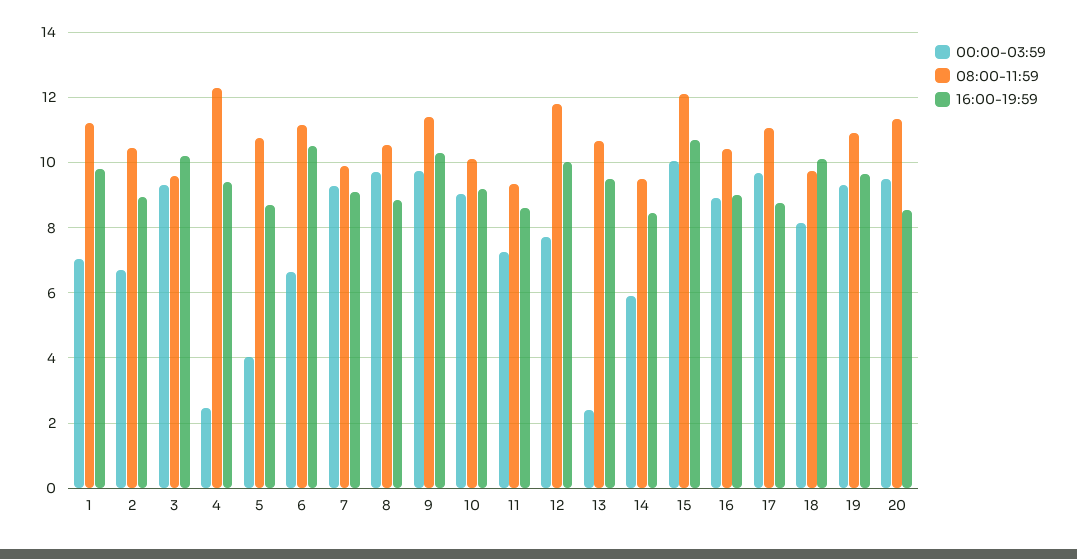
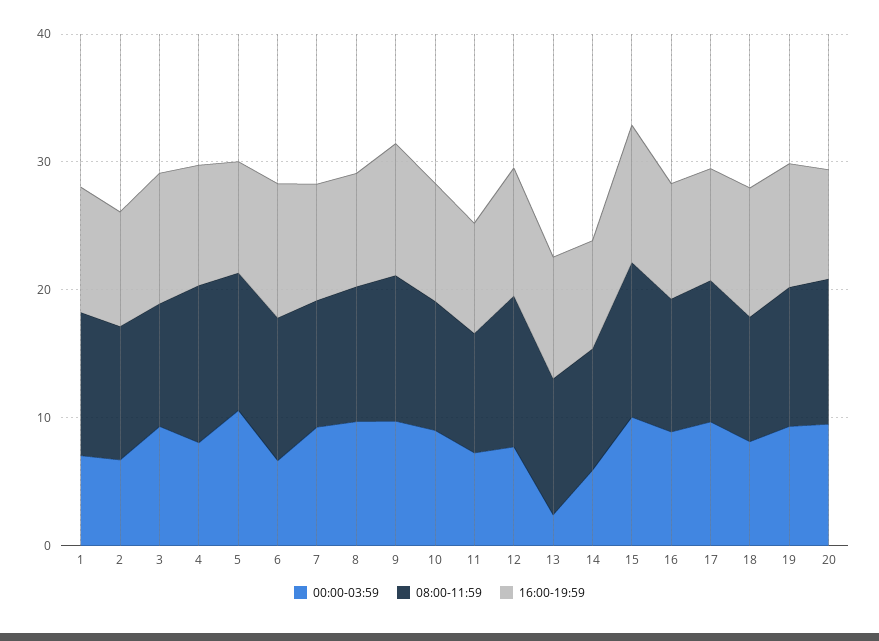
  {
    "00:00-03:59": {
      "1": 7,
      "2": 6.8,
      "3": 9.4,
-     "4": 2.4,
+     "4": 8,
-     "5": 4,
+     "5": 10,
      "6": 6.6,
      "7": 9.2,
      "8": 9.8,
      "9": 9.8,
      "10": 9,
      "11": 7.2,
      "12": 7.8,
      "13": 2.4,
      "14": 6,
      "15": 10,
      "16": 9,
      "17": 9.6,
      "18": 8.2,
      "19": 9.4,
      "20": 9.6
    },
    "08:00-11:59": {
      "1": 11.2,
      "2": 10.4,
      "3": 9.6,
      "4": 12.4,
      "5": 10.8,
      "6": 11.2,
      "7": 10,
      "8": 10.6,
      "9": 11.4,
      "10": 10.2,
      "11": 9.4,
      "12": 11.8,
      "13": 10.6,
      "14": 9.6,
      "15": 12.2,
      "16": 10.4,
      "17": 11,
      "18": 9.8,
      "19": 11,
      "20": 11.4
    },
    "16:00-19:59": {
      "1": 9.8,
      "2": 9,
      "3": 10.2,
      "4": 9.4,
      "5": 8.8,
      "6": 10.6,
      "7": 9.2,
      "8": 8.8,
      "9": 10.4,
      "10": 9.2,
      "11": 8.6,
      "12": 10,
      "13": 9.6,
      "14": 8.4,
      "15": 10.8,
      "16": 9,
      "17": 8.8,
      "18": 10.2,
      "19": 9.6,
      "20": 8.6
    }
  }

